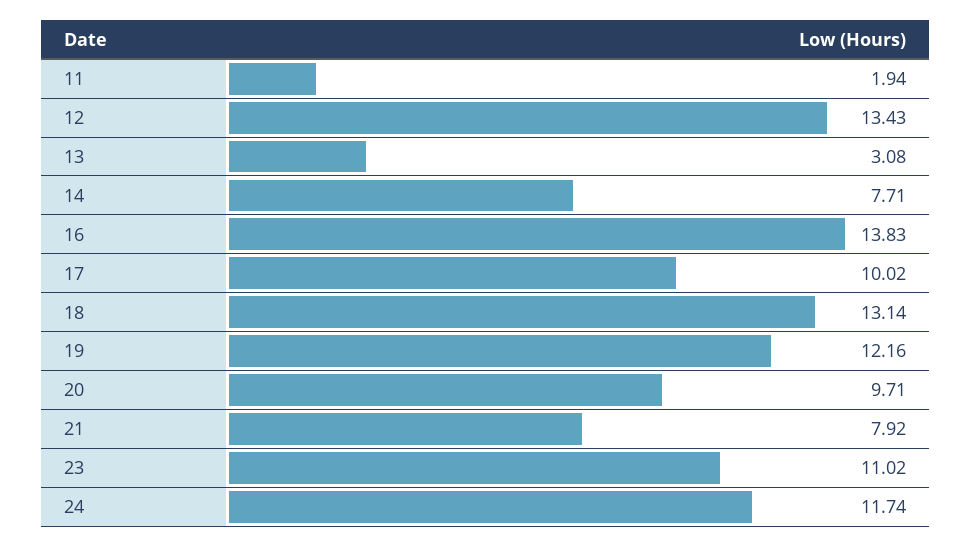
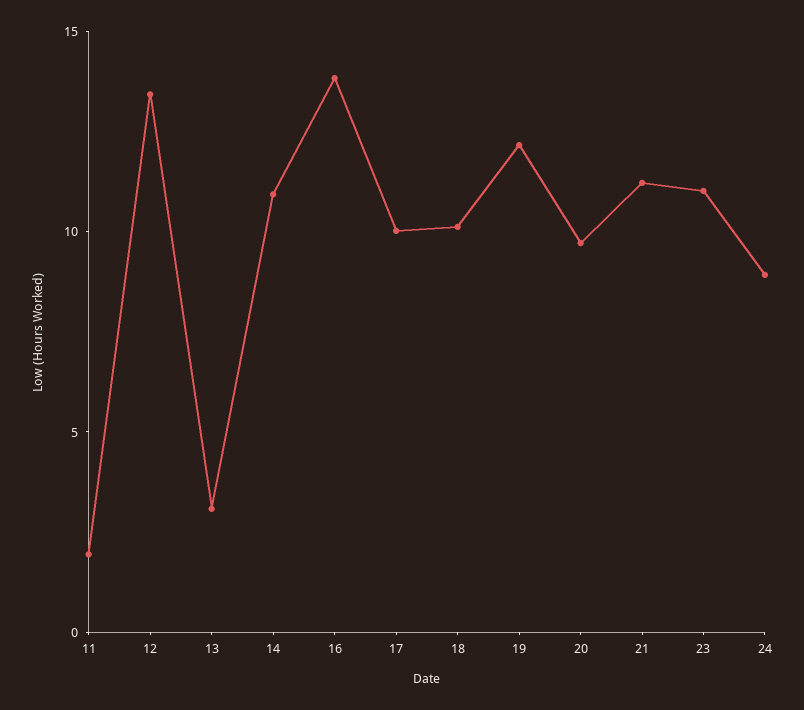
  {
    "11": 1.94,
    "12": 13.43,
    "13": 3.08,
-   "14": 7.71,
+   "14": 11,
    "16": 13.83,
    "17": 10.02,
-   "18": 13.14,
+   "18": 10,
    "19": 12.16,
    "20": 9.71,
-   "21": 7.92,
+   "21": 11,
    "23": 11.02,
-   "24": 11.74
+   "24": 9
  }

